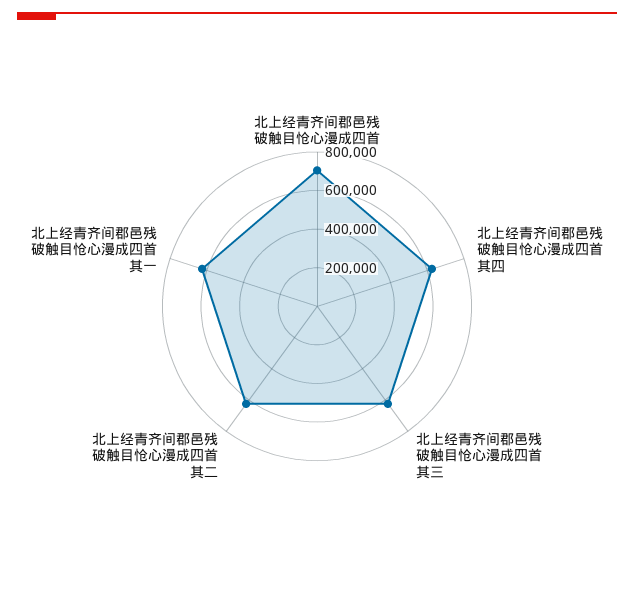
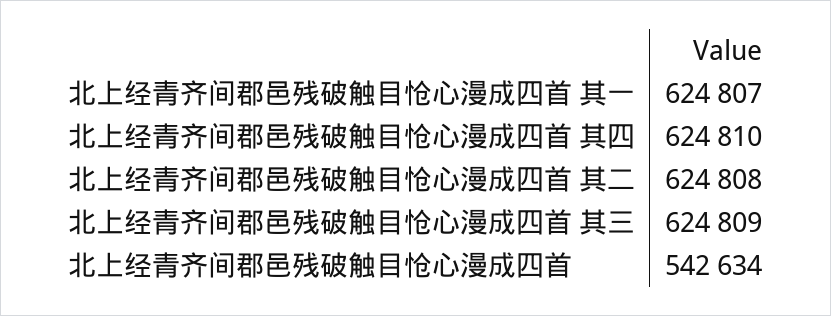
  {
-   "北上经青齐间郡邑残破触目怆心漫成四首": 700000,
+   "北上经青齐间郡邑残破触目怆心漫成四首": 542634,
    "北上经青齐间郡邑残破触目怆心漫成四首 其四": 624810,
    "北上经青齐间郡邑残破触目怆心漫成四首 其三": 624809,
    "北上经青齐间郡邑残破触目怆心漫成四首 其二": 624808,
    "北上经青齐间郡邑残破触目怆心漫成四首 其一": 624807
  }

